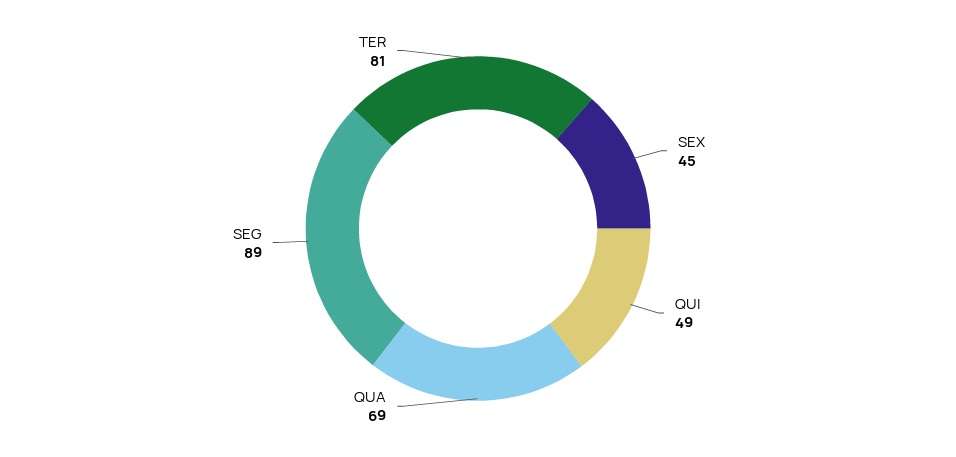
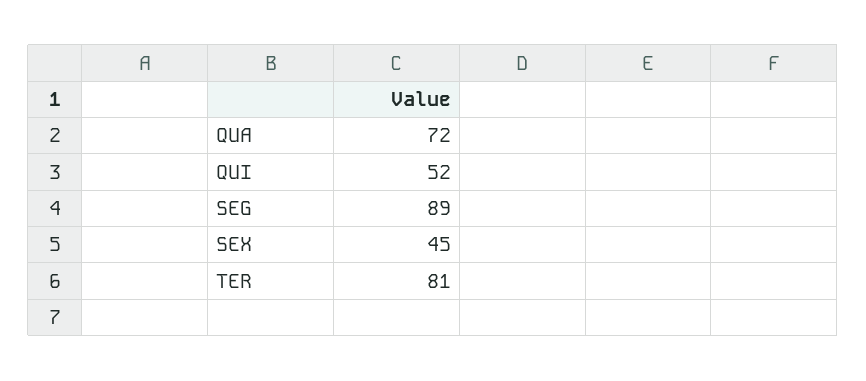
  {
    "SEX": 45,
-   "QUI": 49,
+   "QUI": 52,
-   "QUA": 69,
+   "QUA": 72,
    "SEG": 89,
    "TER": 81
  }

